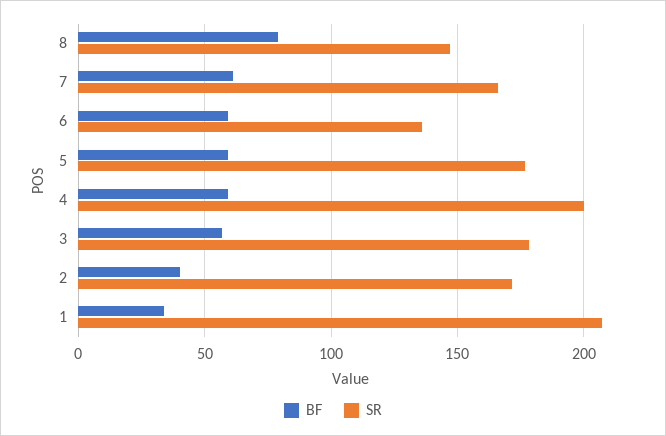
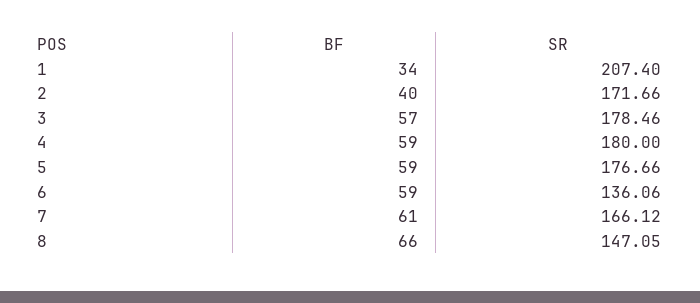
  {
    "BF": {
-     "8": 80,
+     "8": 66,
      "7": 61,
      "6": 59,
      "5": 59,
      "4": 59,
      "3": 57,
      "2": 40,
      "1": 34
    },
    "SR": {
      "8": 147.05,
      "7": 166.12,
      "6": 136.06,
      "5": 176.66,
-     "4": 200,
+     "4": 180,
      "3": 178.46,
      "2": 171.66,
      "1": 207.4
    }
  }

